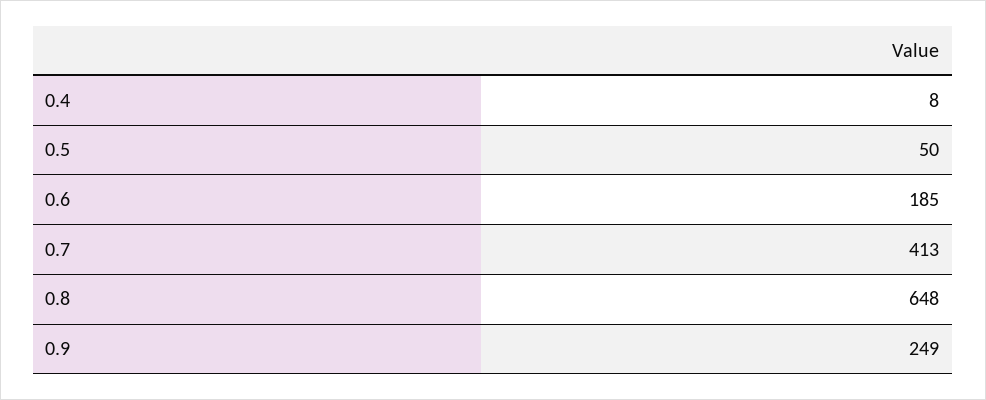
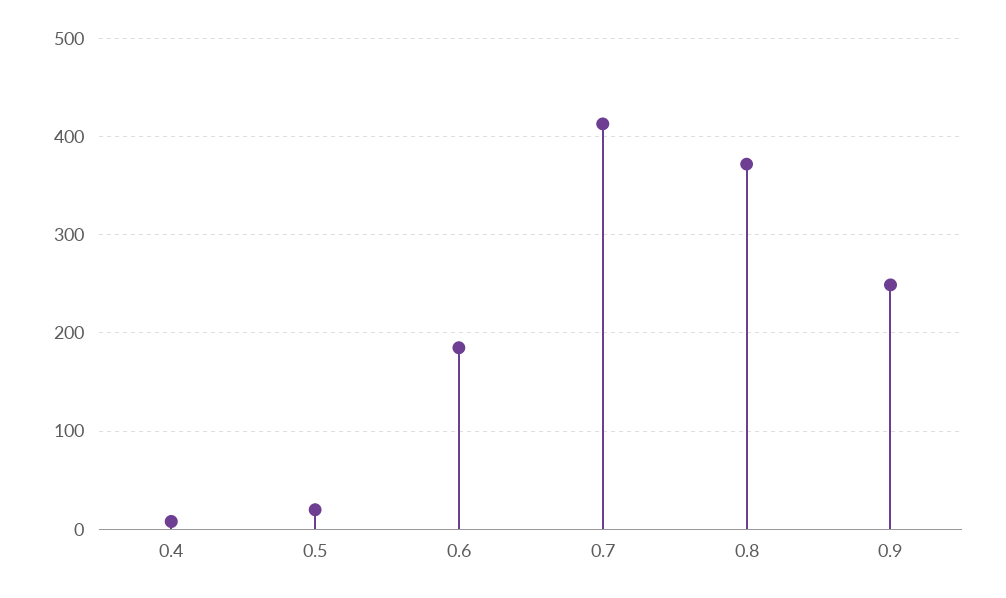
  {
    "0.4": 8,
-   "0.5": 50,
+   "0.5": 20,
    "0.6": 185,
    "0.7": 413,
-   "0.8": 648,
+   "0.8": 370,
    "0.9": 249
  }

